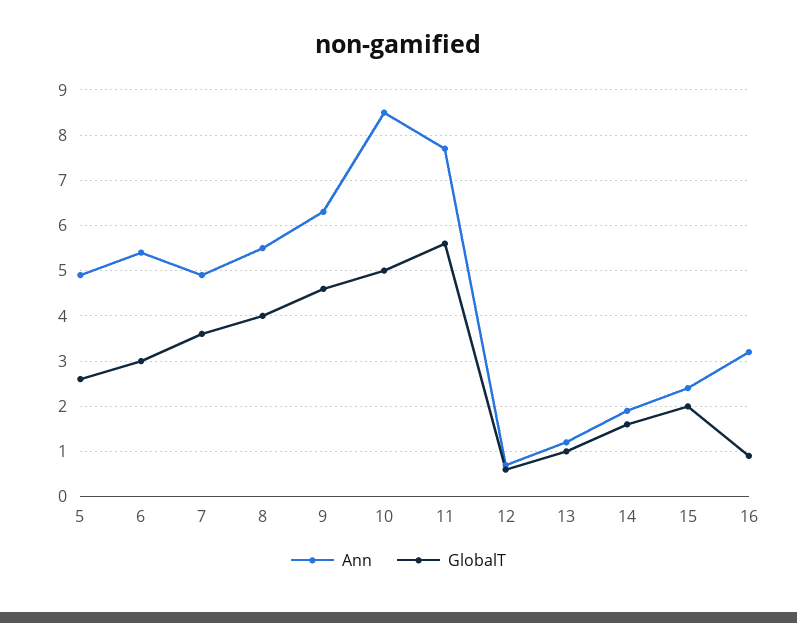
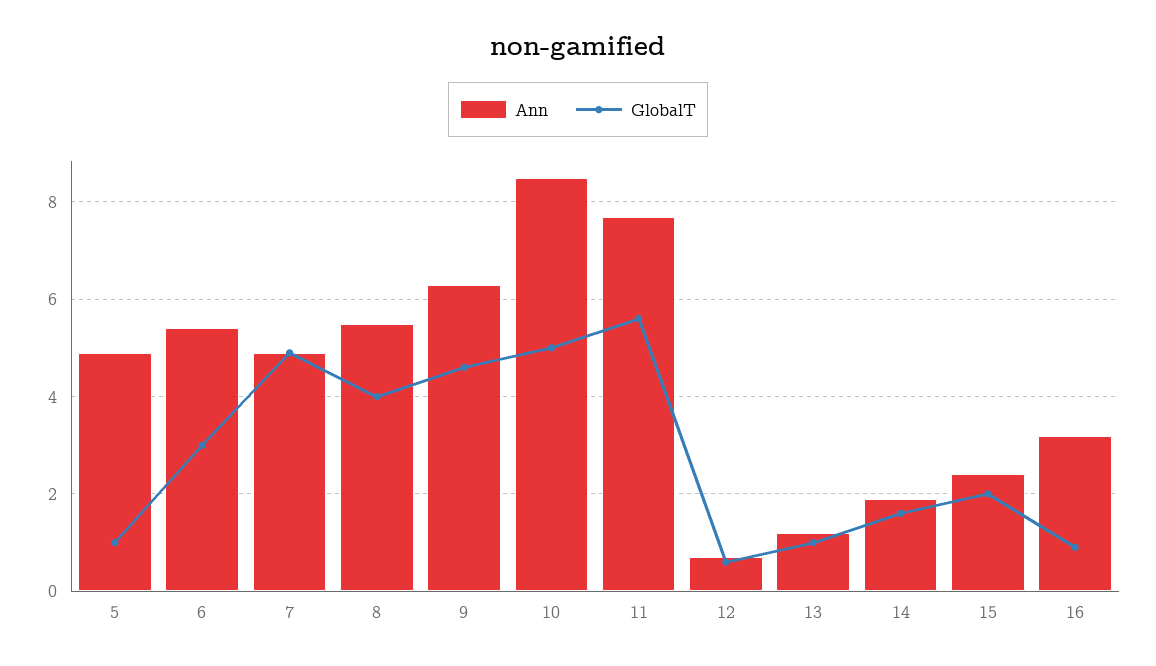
  {
    "Ann": {
      "5": 5,
      "6": 5.5,
      "7": 5,
      "8": 5.5,
      "9": 6.5,
      "10": 8.5,
      "11": 7.5,
      "12": 0.5,
      "13": 1,
      "14": 2,
      "15": 2.5,
      "16": 3
    },
    "GlobalT": {
-     "5": 2.5,
+     "5": 1,
      "6": 3,
-     "7": 3.5,
+     "7": 5,
      "8": 4,
      "9": 4.5,
      "10": 5,
      "11": 5.5,
      "12": 0.5,
      "13": 1,
      "14": 1.5,
      "15": 2,
      "16": 1
    }
  }

